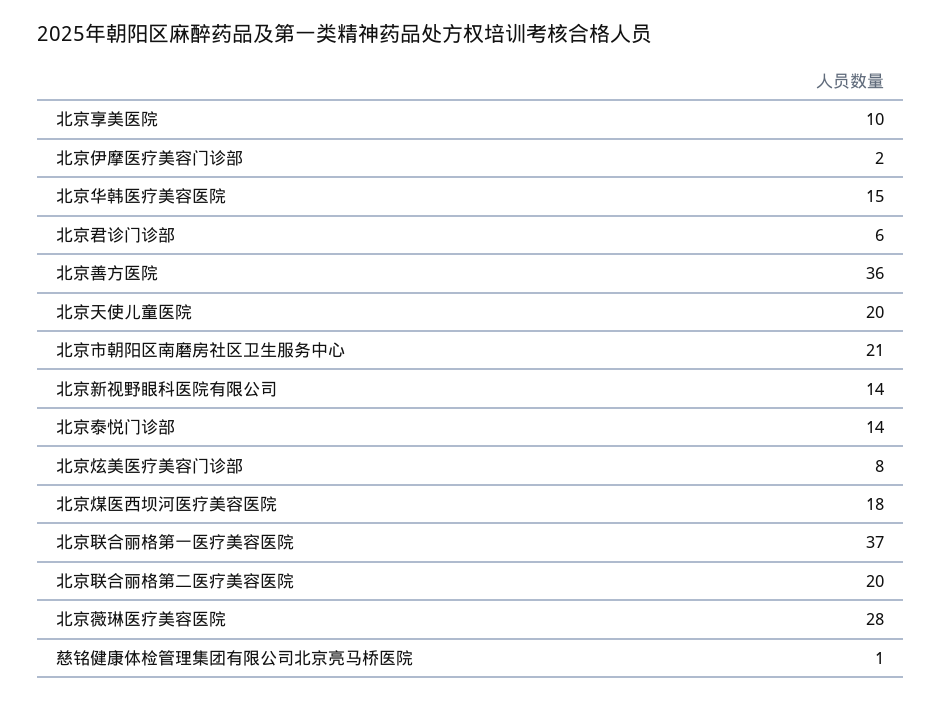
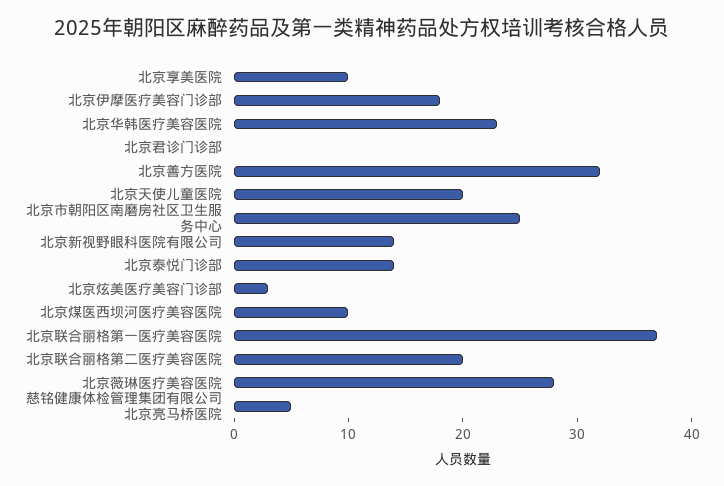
  {
    "北京享美医院": 10,
-   "北京伊摩医疗美容门诊部": 2,
+   "北京伊摩医疗美容门诊部": 18,
-   "北京华韩医疗美容医院": 15,
+   "北京华韩医疗美容医院": 23,
-   "北京君诊门诊部": 6,
+   "北京君诊门诊部": 0,
-   "北京善方医院": 36,
+   "北京善方医院": 32,
    "北京天使儿童医院": 20,
-   "北京市朝阳区南磨房社区卫生服务中心": 21,
+   "北京市朝阳区南磨房社区卫生服务中心": 25,
    "北京新视野眼科医院有限公司": 14,
    "北京泰悦门诊部": 14,
-   "北京炫美医疗美容门诊部": 8,
+   "北京炫美医疗美容门诊部": 3,
-   "北京煤医西坝河医疗美容医院": 18,
+   "北京煤医西坝河医疗美容医院": 10,
    "北京联合丽格第一医疗美容医院": 37,
    "北京联合丽格第二医疗美容医院": 20,
    "北京薇琳医疗美容医院": 28,
-   "慈铭健康体检管理集团有限公司北京亮马桥医院": 1
+   "慈铭健康体检管理集团有限公司北京亮马桥医院": 5
  }

